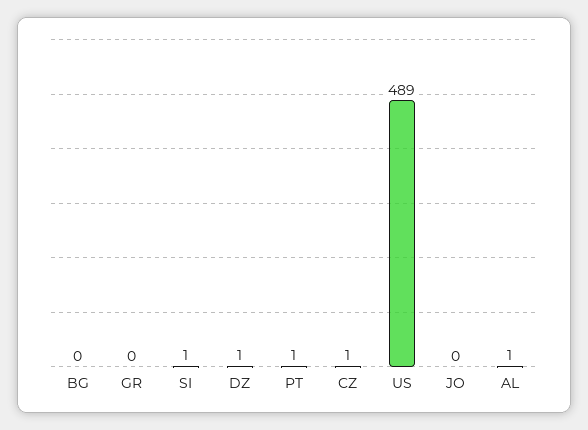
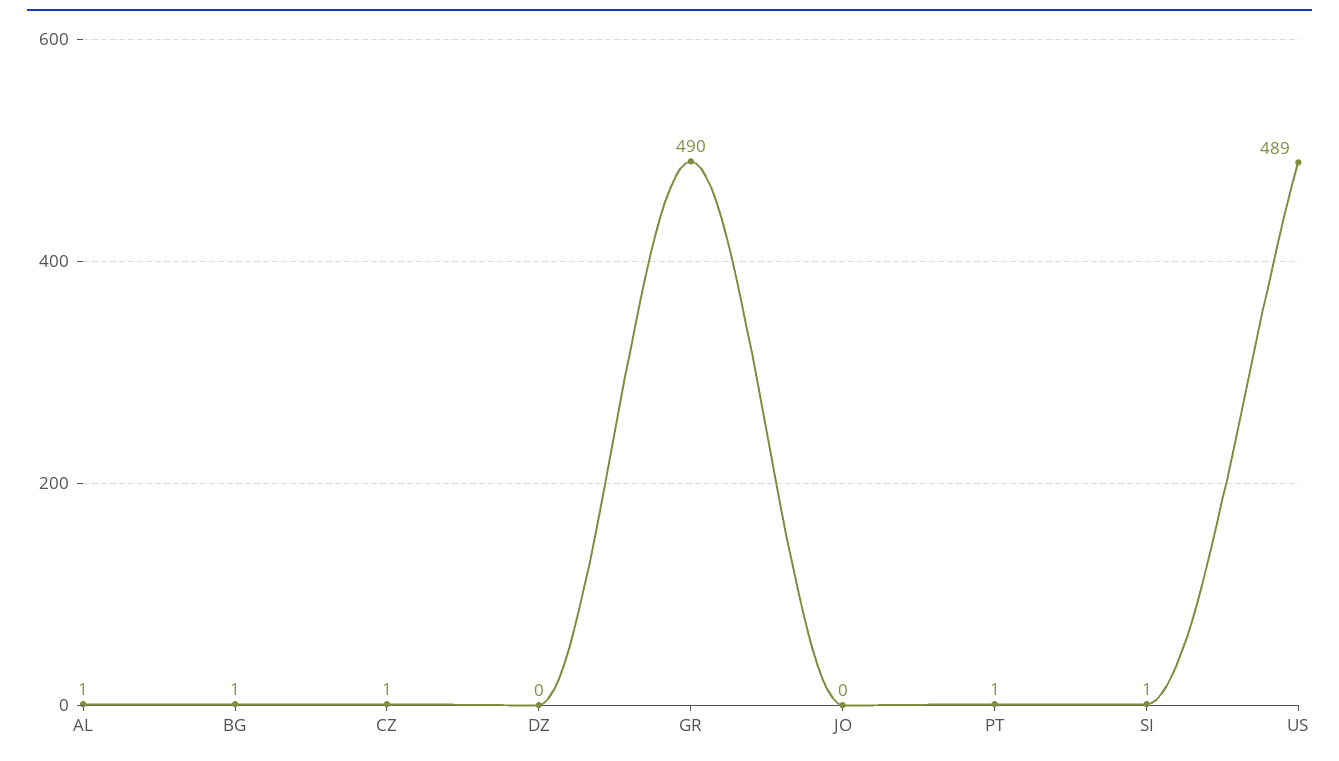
  {
-   "BG": 0,
+   "BG": 1,
-   "GR": 0,
+   "GR": 490,
    "SI": 1,
-   "DZ": 1,
+   "DZ": 0,
    "PT": 1,
    "CZ": 1,
    "US": 489,
    "JO": 0,
    "AL": 1
  }

